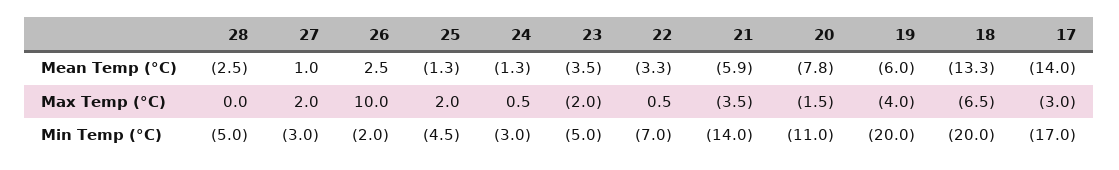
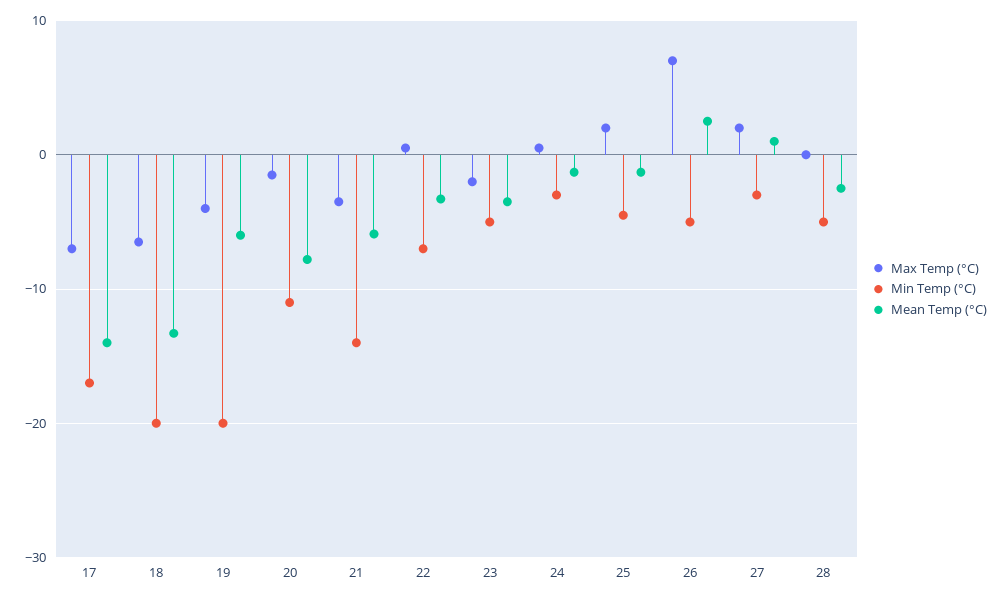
  {
    "Mean Temp (°C)": {
      "28": -2.5,
      "27": 1,
      "26": 2.5,
      "25": -1.3,
      "24": -1.3,
      "23": -3.5,
      "22": -3.3,
      "21": -5.9,
      "20": -7.8,
      "19": -6,
      "18": -13.3,
      "17": -14
    },
    "Max Temp (°C)": {
      "28": 0,
      "27": 2,
-     "26": 10,
+     "26": 7,
      "25": 2,
      "24": 0.5,
      "23": -2,
      "22": 0.5,
      "21": -3.5,
      "20": -1.5,
      "19": -4,
      "18": -6.5,
-     "17": -3
+     "17": -7
    },
    "Min Temp (°C)": {
      "28": -5,
      "27": -3,
-     "26": -2,
+     "26": -5,
      "25": -4.5,
      "24": -3,
      "23": -5,
      "22": -7,
      "21": -14,
      "20": -11,
      "19": -20,
      "18": -20,
      "17": -17
    }
  }

